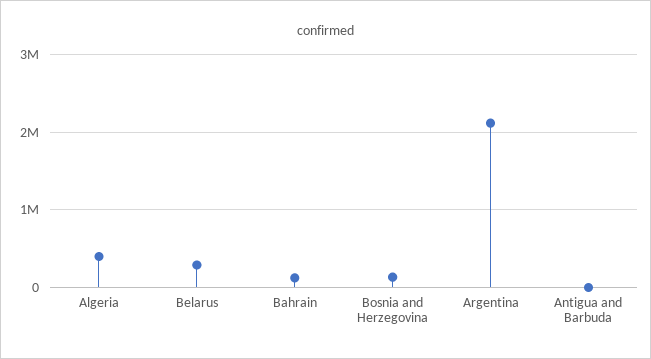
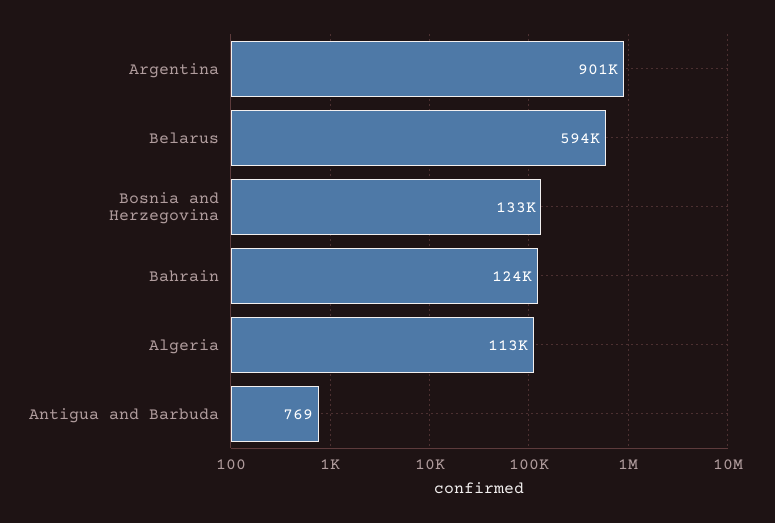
  {
-   "Algeria": 400000,
+   "Algeria": 113000,
-   "Belarus": 300000,
+   "Belarus": 594000,
    "Bahrain": 124000,
    "Bosnia and Herzegovina": 133000,
-   "Argentina": 2100000,
+   "Argentina": 901000,
    "Antigua and Barbuda": 769
  }

